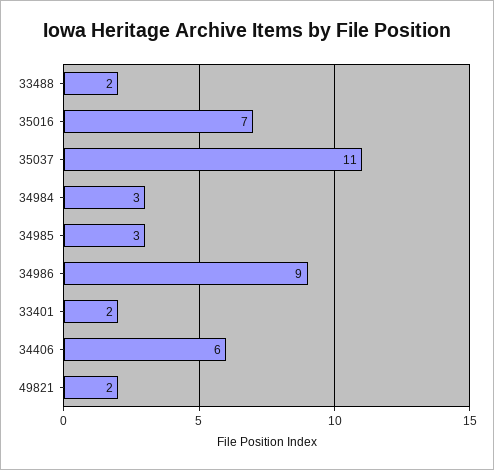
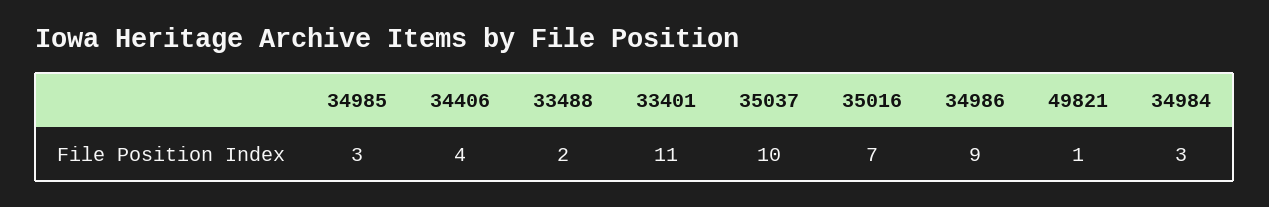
  {
    "33488": 2,
    "35016": 7,
-   "35037": 11,
+   "35037": 10,
    "34984": 3,
    "34985": 3,
    "34986": 9,
-   "33401": 2,
+   "33401": 11,
-   "34406": 6,
+   "34406": 4,
-   "49821": 2
+   "49821": 1
  }

